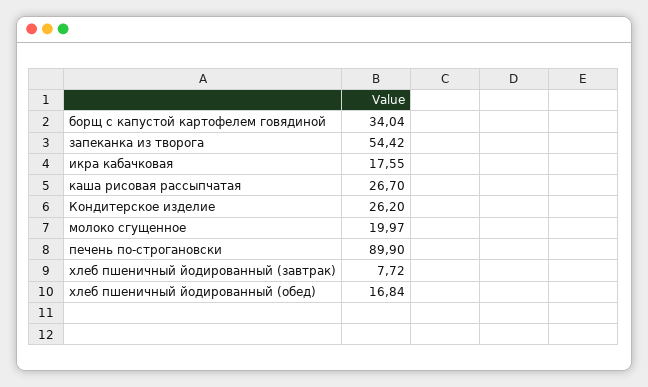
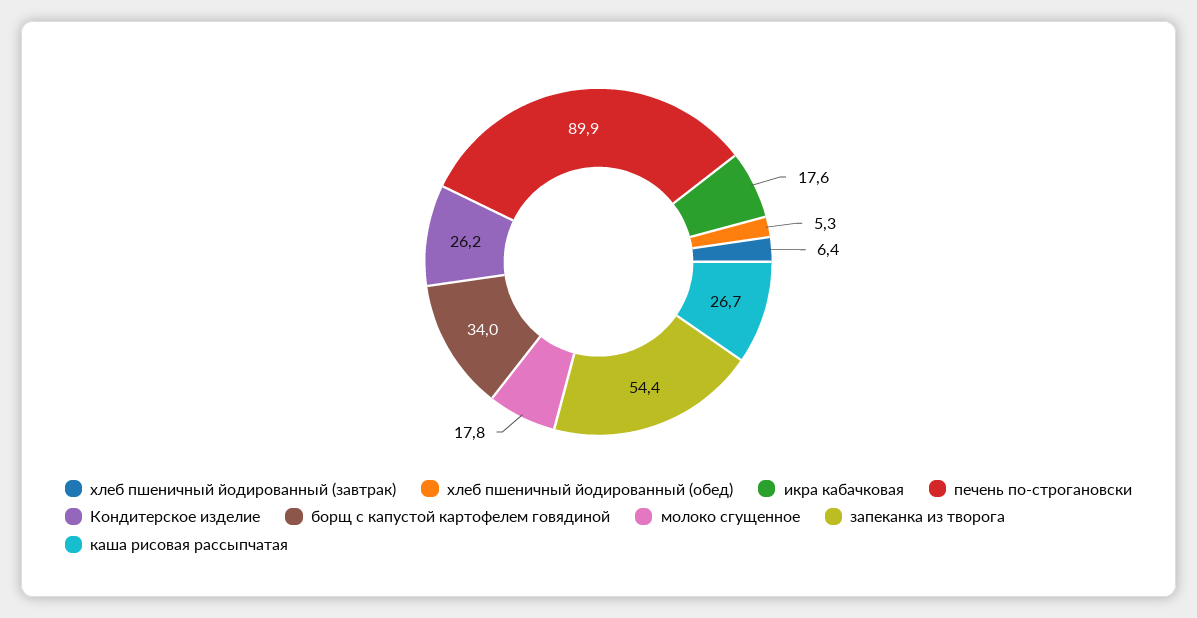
  {
    "борщ с капустой картофелем говядиной": 34.04,
    "запеканка из творога": 54.42,
    "икра кабачковая": 17.55,
    "каша рисовая рассыпчатая": 26.7,
    "Кондитерское изделие": 26.2,
-   "молоко сгущенное": 19.97,
+   "молоко сгущенное": 17.8,
    "печень по-строгановски": 89.9,
-   "хлеб пшеничный йодированный (завтрак)": 7.72,
+   "хлеб пшеничный йодированный (завтрак)": 6.4,
-   "хлеб пшеничный йодированный (обед)": 16.84
+   "хлеб пшеничный йодированный (обед)": 5.3
  }

